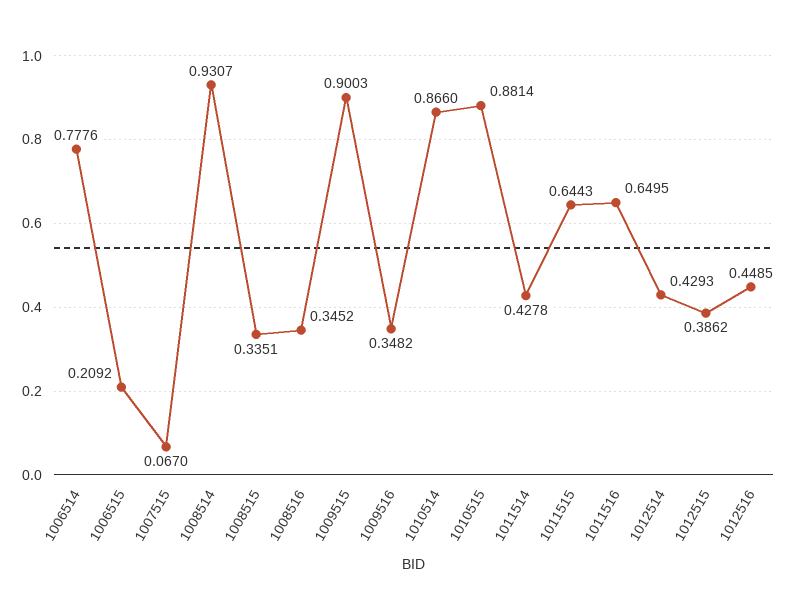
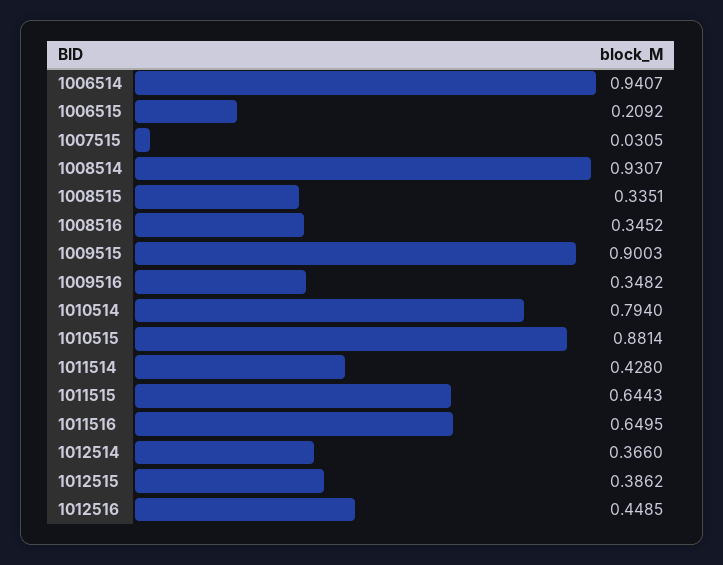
  {
-   "1006514": 0.7776,
+   "1006514": 0.9407,
    "1006515": 0.2092,
-   "1007515": 0.067,
+   "1007515": 0.0305,
    "1008514": 0.9307,
    "1008515": 0.3351,
    "1008516": 0.3452,
    "1009515": 0.9003,
    "1009516": 0.3482,
-   "1010514": 0.866,
+   "1010514": 0.794,
    "1010515": 0.8814,
-   "1011514": 0.4278,
+   "1011514": 0.428,
    "1011515": 0.6443,
    "1011516": 0.6495,
-   "1012514": 0.4293,
+   "1012514": 0.366,
    "1012515": 0.3862,
    "1012516": 0.4485
  }

